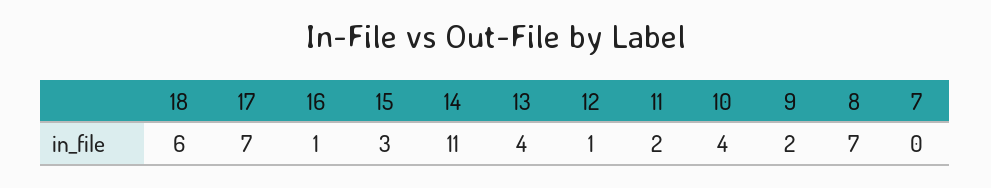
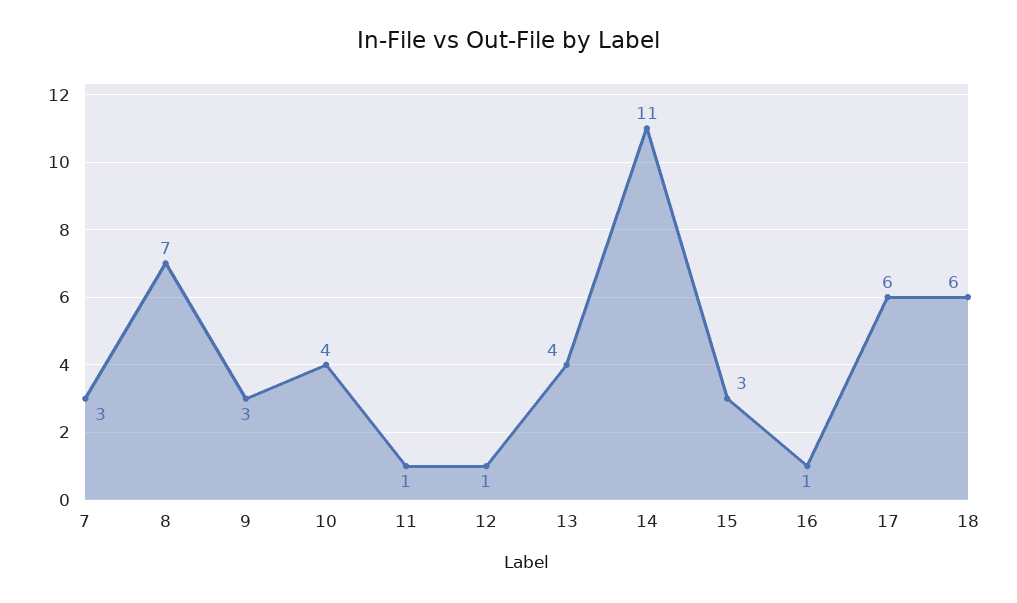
  {
    "18": 6,
-   "17": 7,
+   "17": 6,
    "16": 1,
    "15": 3,
    "14": 11,
    "13": 4,
    "12": 1,
-   "11": 2,
+   "11": 1,
    "10": 4,
-   "9": 2,
+   "9": 3,
    "8": 7,
-   "7": 0
+   "7": 3
  }

